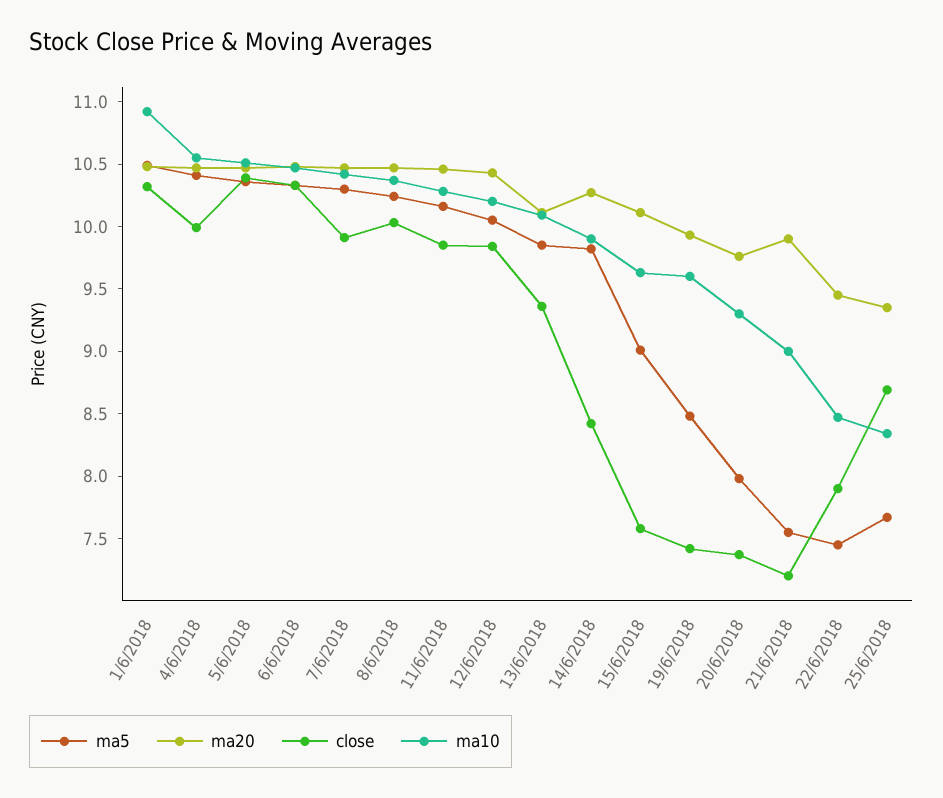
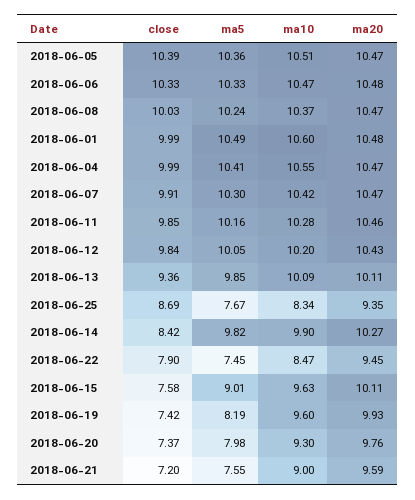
  {
    "ma5": {
      "1/6/2018": 10.49,
      "4/6/2018": 10.41,
      "5/6/2018": 10.36,
      "6/6/2018": 10.33,
      "7/6/2018": 10.3,
      "8/6/2018": 10.24,
      "11/6/2018": 10.16,
      "12/6/2018": 10.05,
      "13/6/2018": 9.85,
      "14/6/2018": 9.82,
      "15/6/2018": 9.01,
-     "19/6/2018": 8.5,
+     "19/6/2018": 8.19,
      "20/6/2018": 7.98,
      "21/6/2018": 7.55,
      "22/6/2018": 7.45,
      "25/6/2018": 7.67
    },
    "ma20": {
      "1/6/2018": 10.48,
      "4/6/2018": 10.47,
      "5/6/2018": 10.47,
      "6/6/2018": 10.48,
      "7/6/2018": 10.47,
      "8/6/2018": 10.47,
      "11/6/2018": 10.46,
      "12/6/2018": 10.43,
      "13/6/2018": 10.11,
      "14/6/2018": 10.27,
      "15/6/2018": 10.11,
      "19/6/2018": 9.93,
      "20/6/2018": 9.76,
-     "21/6/2018": 9.9,
+     "21/6/2018": 9.59,
      "22/6/2018": 9.45,
      "25/6/2018": 9.35
    },
    "close": {
-     "1/6/2018": 10.3,
+     "1/6/2018": 9.99,
      "4/6/2018": 9.99,
      "5/6/2018": 10.39,
      "6/6/2018": 10.33,
      "7/6/2018": 9.91,
      "8/6/2018": 10.03,
      "11/6/2018": 9.85,
      "12/6/2018": 9.84,
      "13/6/2018": 9.36,
      "14/6/2018": 8.42,
      "15/6/2018": 7.58,
      "19/6/2018": 7.42,
      "20/6/2018": 7.37,
      "21/6/2018": 7.2,
      "22/6/2018": 7.9,
      "25/6/2018": 8.69
    },
    "ma10": {
-     "1/6/2018": 10.9,
+     "1/6/2018": 10.6,
      "4/6/2018": 10.55,
      "5/6/2018": 10.51,
      "6/6/2018": 10.47,
      "7/6/2018": 10.42,
      "8/6/2018": 10.37,
      "11/6/2018": 10.28,
      "12/6/2018": 10.2,
      "13/6/2018": 10.09,
      "14/6/2018": 9.9,
      "15/6/2018": 9.63,
      "19/6/2018": 9.6,
      "20/6/2018": 9.3,
      "21/6/2018": 9,
      "22/6/2018": 8.47,
      "25/6/2018": 8.34
    }
  }

